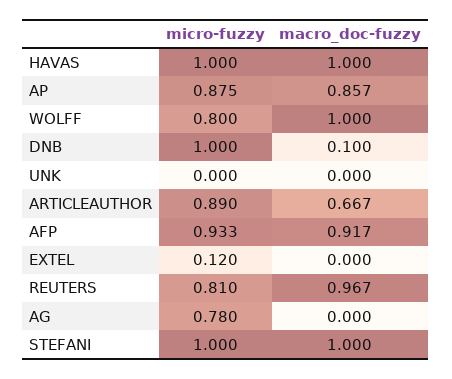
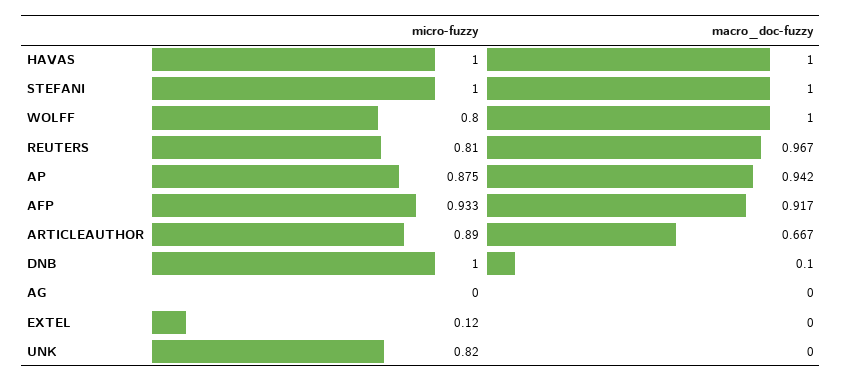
  {
    "micro-fuzzy": {
      "HAVAS": 1,
      "AP": 0.875,
      "WOLFF": 0.8,
      "DNB": 1,
-     "UNK": 0,
+     "UNK": 0.82,
      "ARTICLEAUTHOR": 0.89,
      "AFP": 0.933,
      "EXTEL": 0.12,
      "REUTERS": 0.81,
-     "AG": 0.78,
+     "AG": 0,
      "STEFANI": 1
    },
    "macro_doc-fuzzy": {
      "HAVAS": 1,
-     "AP": 0.857,
+     "AP": 0.942,
      "WOLFF": 1,
      "DNB": 0.1,
      "UNK": 0,
      "ARTICLEAUTHOR": 0.667,
      "AFP": 0.917,
      "EXTEL": 0,
      "REUTERS": 0.967,
      "AG": 0,
      "STEFANI": 1
    }
  }

